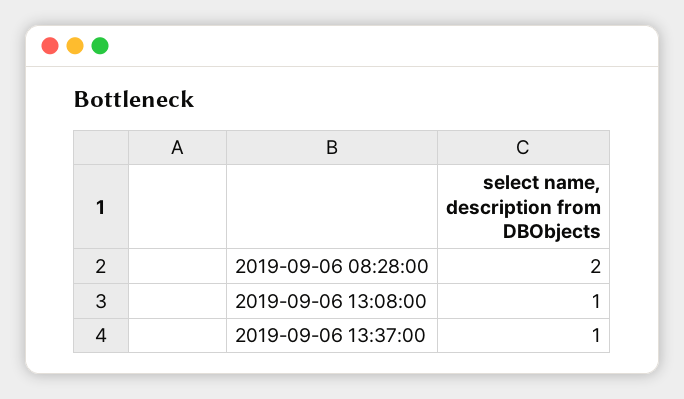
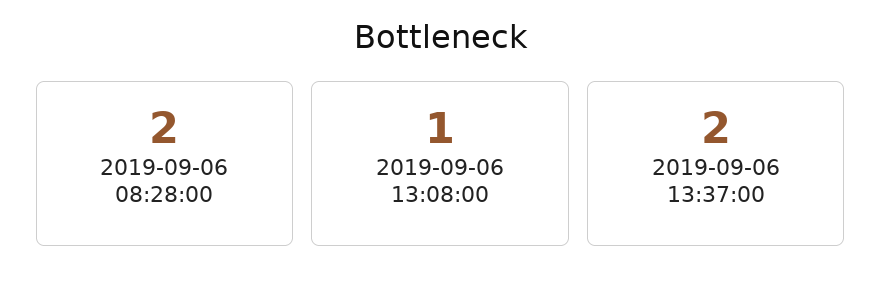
  {
    "2019-09-06 08:28:00": 2,
    "2019-09-06 13:08:00": 1,
-   "2019-09-06 13:37:00": 1
+   "2019-09-06 13:37:00": 2
  }

